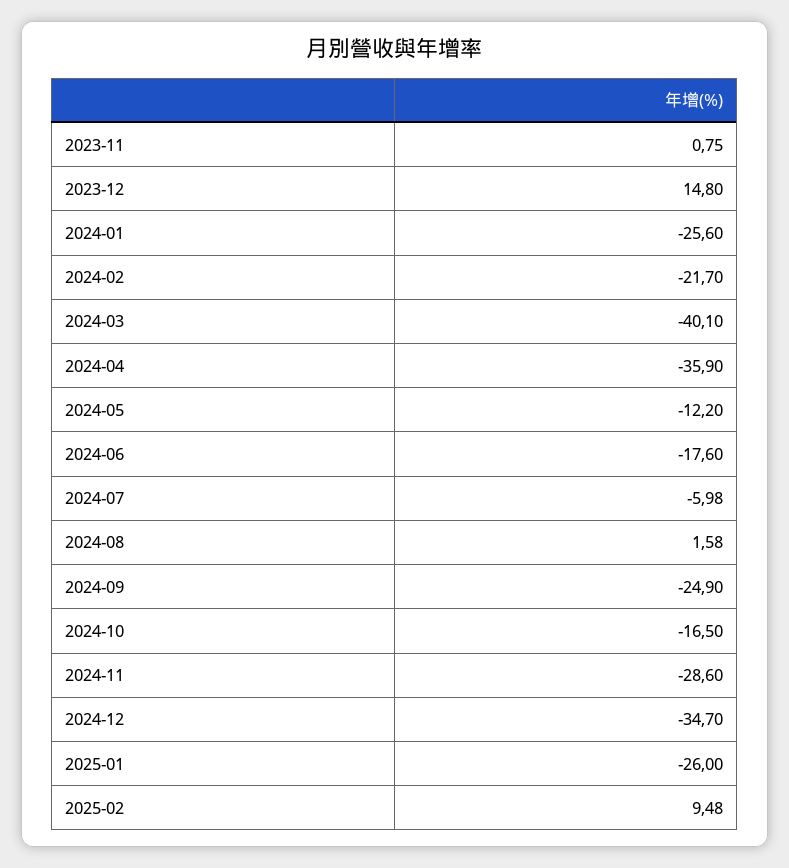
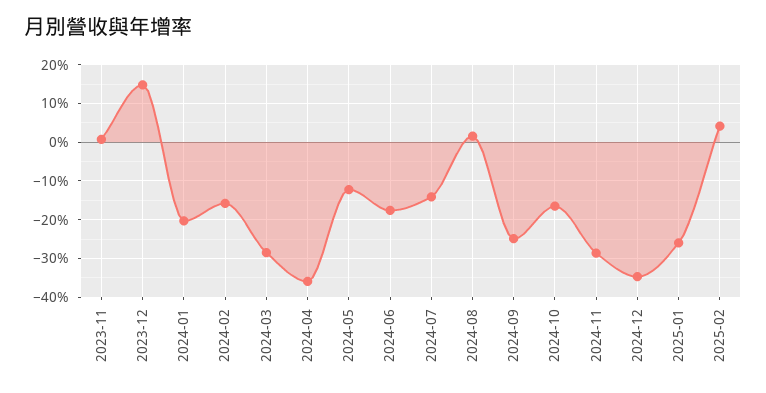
  {
    "2023-11": 0.75,
    "2023-12": 14.8,
-   "2024-01": -25.6,
+   "2024-01": -20,
-   "2024-02": -21.7,
+   "2024-02": -16,
-   "2024-03": -40.1,
+   "2024-03": -28,
    "2024-04": -35.9,
    "2024-05": -12.2,
    "2024-06": -17.6,
-   "2024-07": -5.98,
+   "2024-07": -14,
    "2024-08": 1.58,
    "2024-09": -24.9,
    "2024-10": -16.5,
    "2024-11": -28.6,
    "2024-12": -34.7,
    "2025-01": -26,
-   "2025-02": 9.48
+   "2025-02": 4
  }

